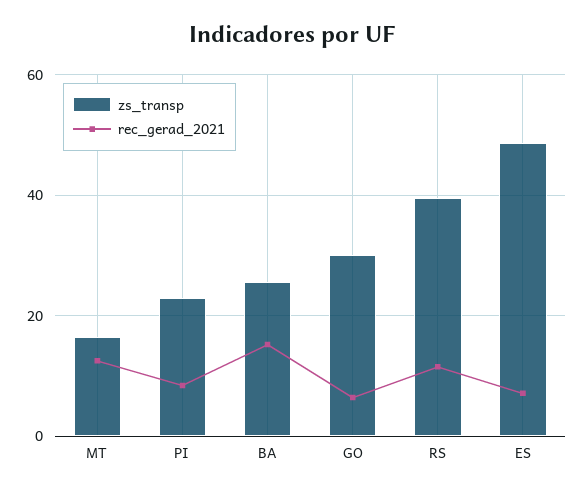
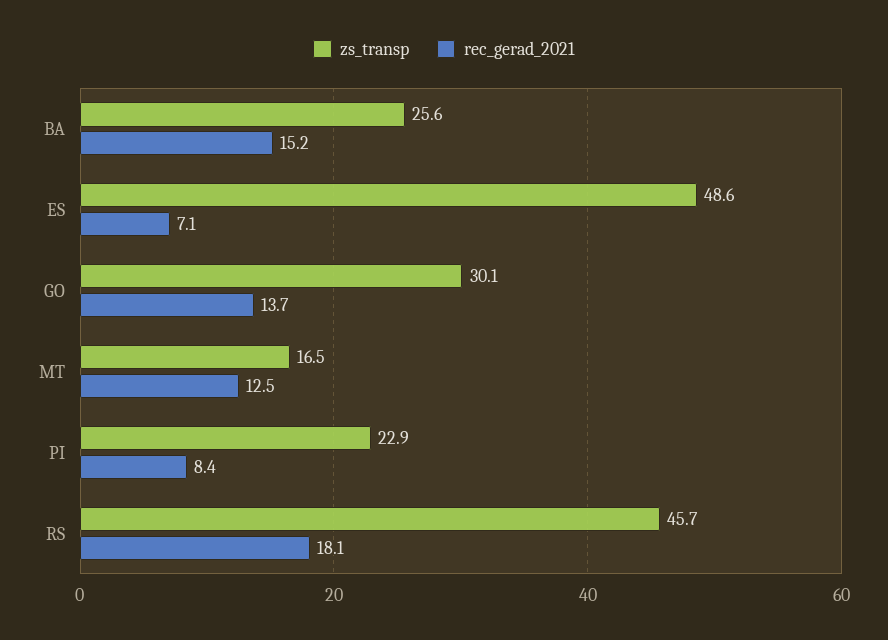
  {
    "zs_transp": {
      "MT": 16.5,
      "PI": 22.9,
      "BA": 25.6,
      "GO": 30.1,
-     "RS": 40,
+     "RS": 45.7,
      "ES": 48.6
    },
    "rec_gerad_2021": {
      "MT": 12.5,
      "PI": 8.4,
      "BA": 15.2,
-     "GO": 6,
+     "GO": 13.7,
-     "RS": 12,
+     "RS": 18.1,
      "ES": 7.1
    }
  }

